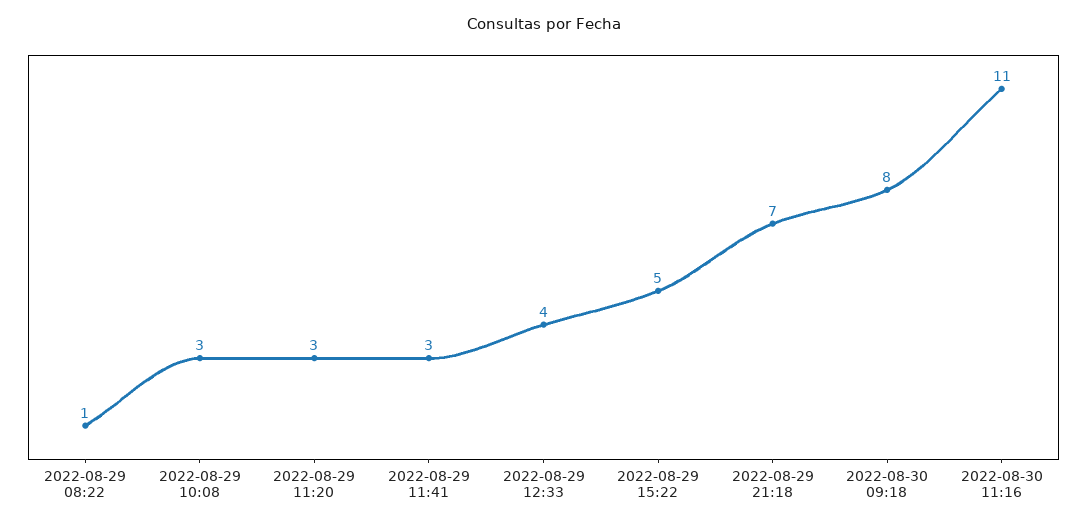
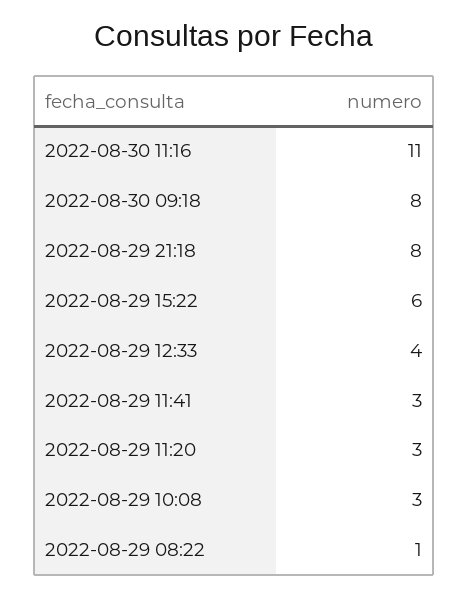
  {
    "2022-08-29 08:22": 1,
    "2022-08-29 10:08": 3,
    "2022-08-29 11:20": 3,
    "2022-08-29 11:41": 3,
    "2022-08-29 12:33": 4,
-   "2022-08-29 15:22": 5,
+   "2022-08-29 15:22": 6,
-   "2022-08-29 21:18": 7,
+   "2022-08-29 21:18": 8,
    "2022-08-30 09:18": 8,
    "2022-08-30 11:16": 11
  }

